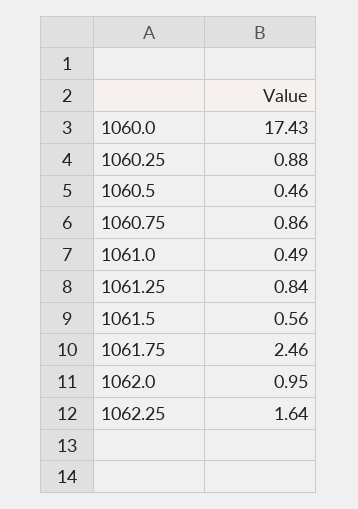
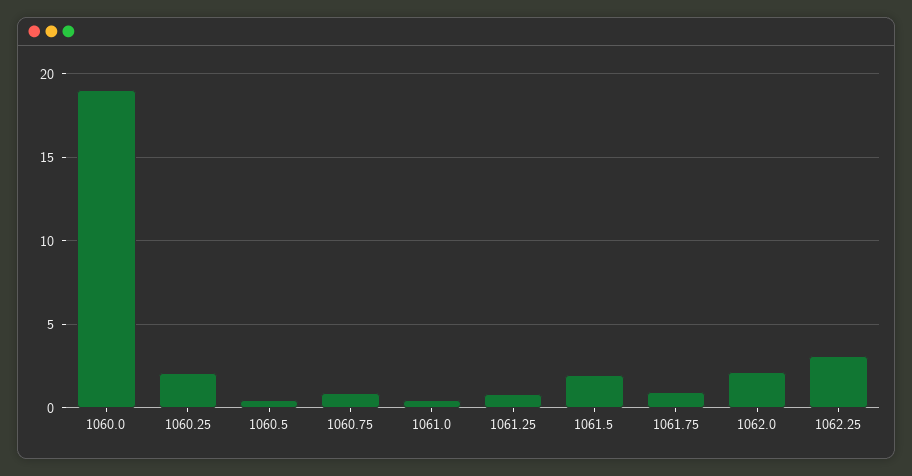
  {
-   "1060.0": 17.43,
+   "1060.0": 19,
-   "1060.25": 0.88,
+   "1060.25": 2,
    "1060.5": 0.46,
    "1060.75": 0.86,
    "1061.0": 0.49,
    "1061.25": 0.84,
-   "1061.5": 0.56,
+   "1061.5": 2,
-   "1061.75": 2.46,
+   "1061.75": 1,
-   "1062.0": 0.95,
+   "1062.0": 2,
-   "1062.25": 1.64
+   "1062.25": 3
  }

